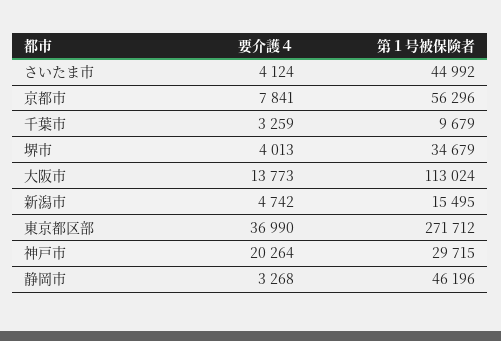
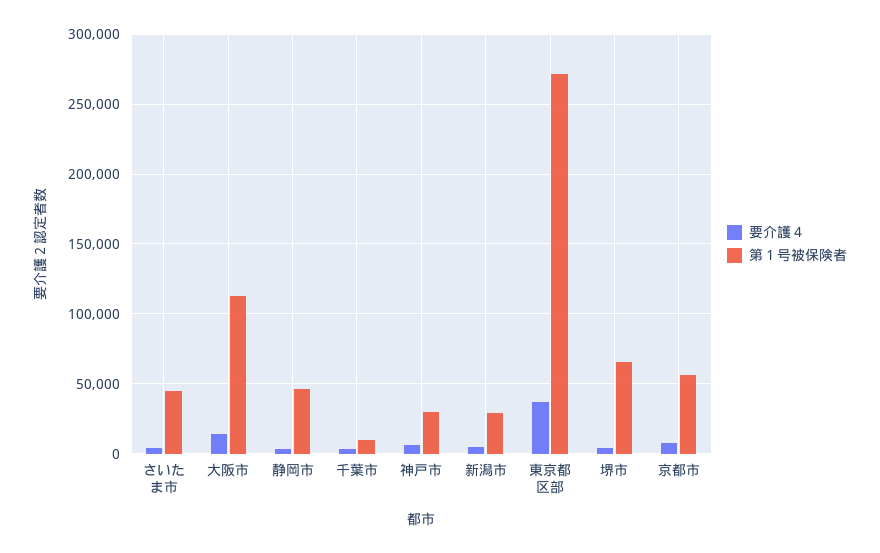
  {
    "要介護４": {
      "さいたま市": 4124,
      "京都市": 7841,
      "千葉市": 3259,
      "堺市": 4013,
      "大阪市": 13773,
      "新潟市": 4742,
      "東京都区部": 36990,
-     "神戸市": 20264,
+     "神戸市": 5000,
      "静岡市": 3268
    },
    "第１号被保険者": {
      "さいたま市": 44992,
      "京都市": 56296,
      "千葉市": 9679,
-     "堺市": 34679,
+     "堺市": 65000,
      "大阪市": 113024,
-     "新潟市": 15495,
+     "新潟市": 30000,
      "東京都区部": 271712,
      "神戸市": 29715,
      "静岡市": 46196
    }
  }

